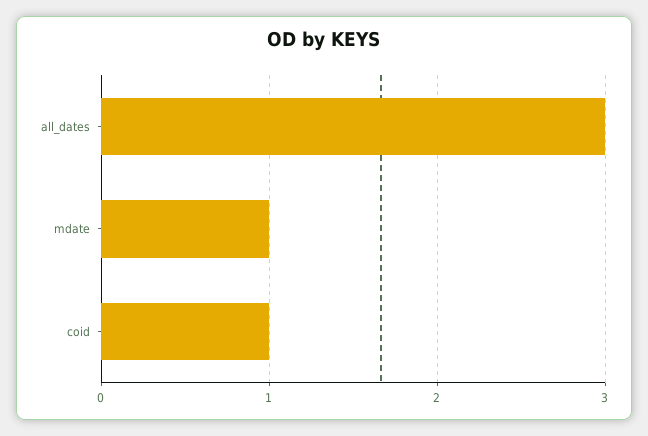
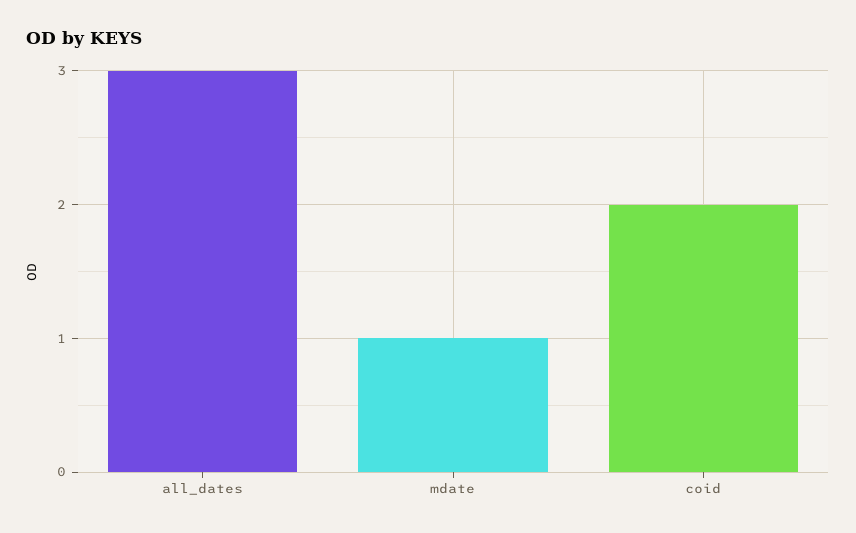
  {
    "all_dates": 3,
    "mdate": 1,
-   "coid": 1
+   "coid": 2
  }

